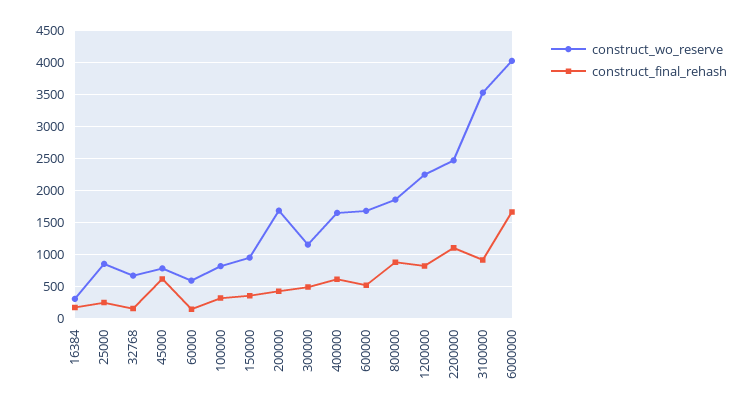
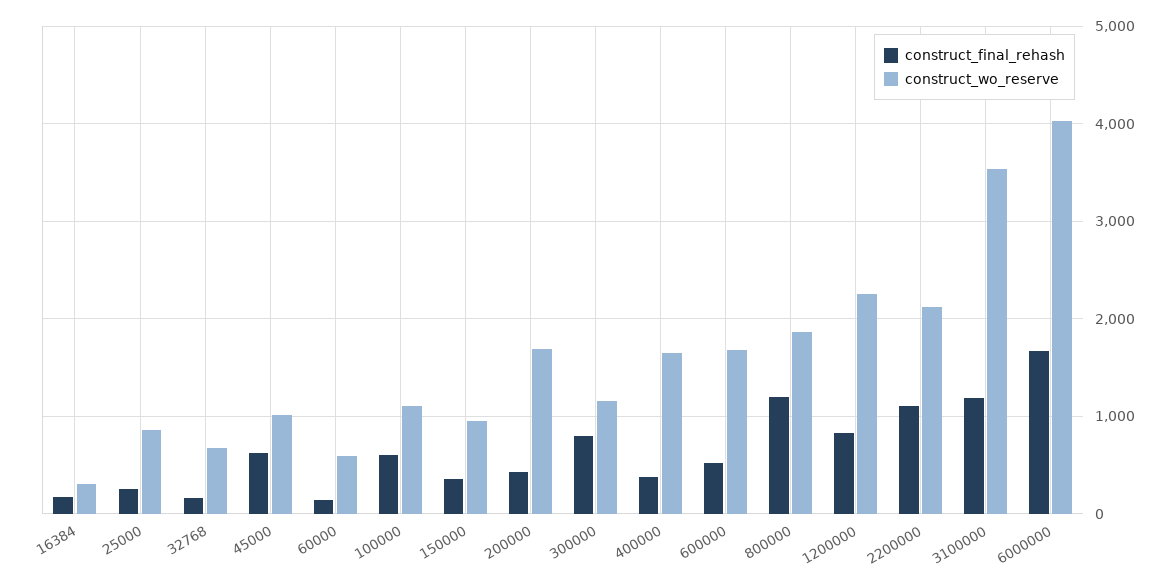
  {
    "construct_wo_reserve": {
      "16384": 300,
      "25000": 900,
      "32768": 700,
-     "45000": 800,
+     "45000": 1000,
      "60000": 600,
-     "100000": 800,
+     "100000": 1100,
      "150000": 1000,
      "200000": 1700,
      "300000": 1200,
      "400000": 1700,
      "600000": 1700,
      "800000": 1900,
      "1200000": 2300,
-     "2200000": 2500,
+     "2200000": 2100,
      "3100000": 3500,
      "6000000": 4000
    },
    "construct_final_rehash": {
      "16384": 200,
      "25000": 300,
      "32768": 200,
      "45000": 600,
      "60000": 100,
-     "100000": 300,
+     "100000": 600,
      "150000": 400,
      "200000": 400,
-     "300000": 500,
+     "300000": 800,
-     "400000": 600,
+     "400000": 400,
      "600000": 500,
-     "800000": 900,
+     "800000": 1200,
      "1200000": 800,
      "2200000": 1100,
-     "3100000": 900,
+     "3100000": 1200,
      "6000000": 1700
    }
  }

